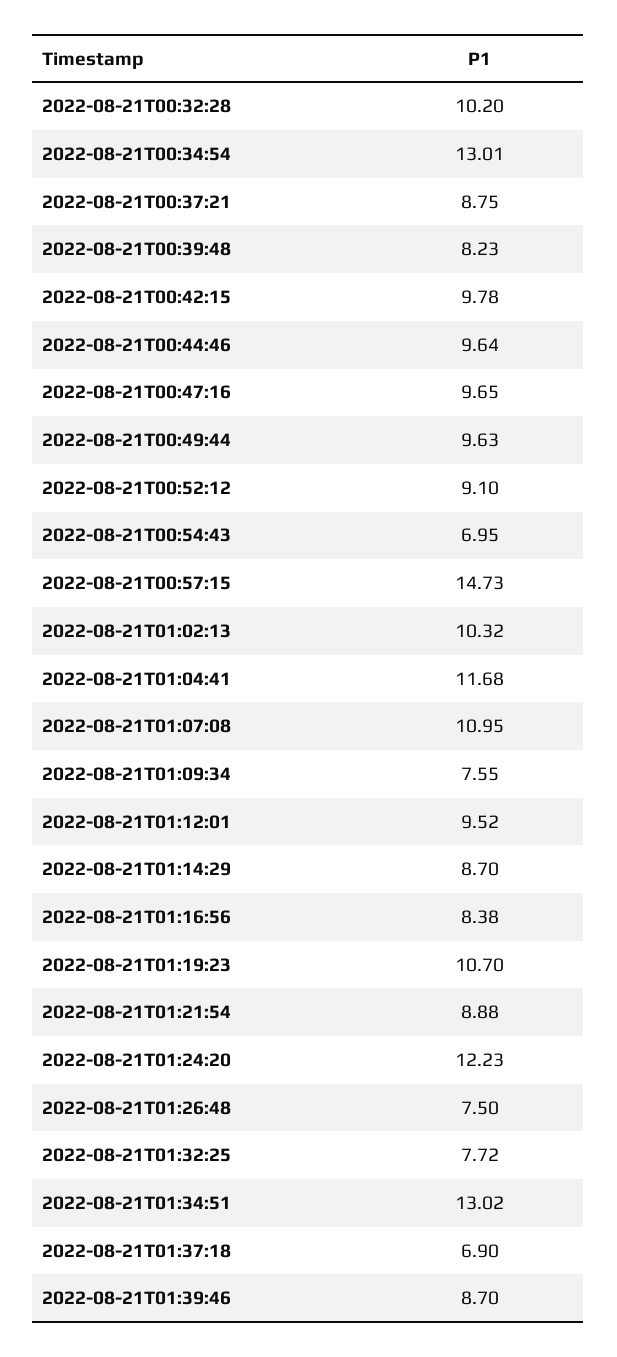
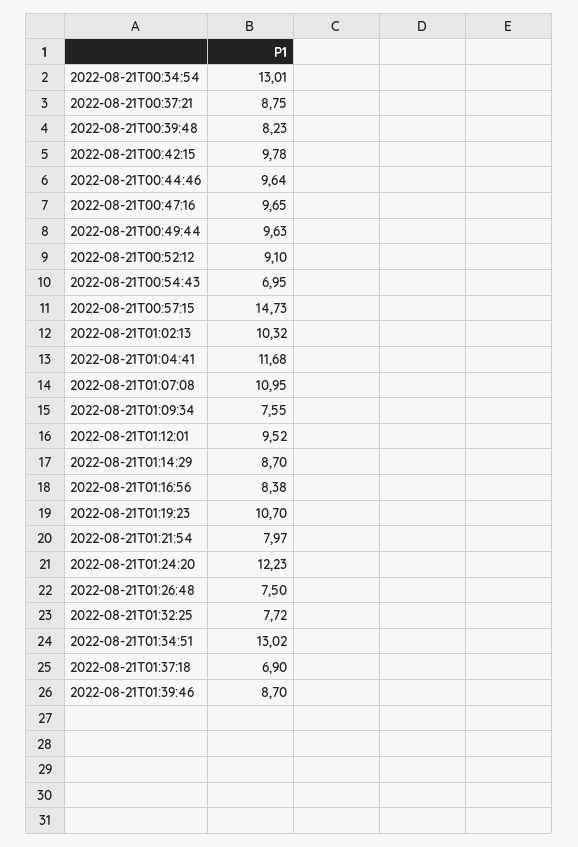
  {
-   "2022-08-21T00:32:28": 10.2,
    "2022-08-21T00:34:54": 13.01,
    "2022-08-21T00:37:21": 8.75,
    "2022-08-21T00:39:48": 8.23,
    "2022-08-21T00:42:15": 9.78,
    "2022-08-21T00:44:46": 9.64,
    "2022-08-21T00:47:16": 9.65,
    "2022-08-21T00:49:44": 9.63,
    "2022-08-21T00:52:12": 9.1,
    "2022-08-21T00:54:43": 6.95,
    "2022-08-21T00:57:15": 14.73,
    "2022-08-21T01:02:13": 10.32,
    "2022-08-21T01:04:41": 11.68,
    "2022-08-21T01:07:08": 10.95,
    "2022-08-21T01:09:34": 7.55,
    "2022-08-21T01:12:01": 9.52,
    "2022-08-21T01:14:29": 8.7,
    "2022-08-21T01:16:56": 8.38,
    "2022-08-21T01:19:23": 10.7,
-   "2022-08-21T01:21:54": 8.88,
+   "2022-08-21T01:21:54": 7.97,
    "2022-08-21T01:24:20": 12.23,
    "2022-08-21T01:26:48": 7.5,
    "2022-08-21T01:32:25": 7.72,
    "2022-08-21T01:34:51": 13.02,
    "2022-08-21T01:37:18": 6.9,
    "2022-08-21T01:39:46": 8.7
  }

